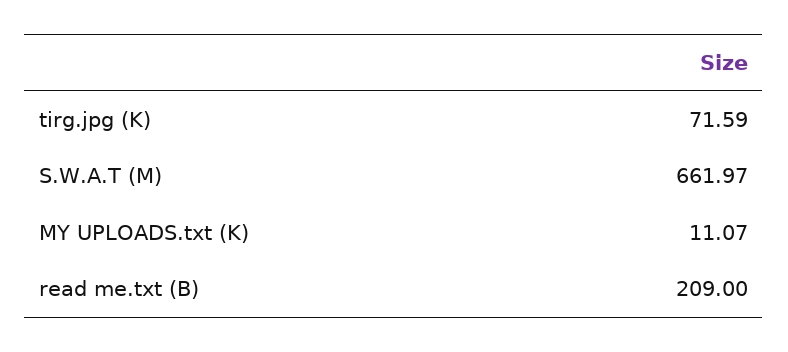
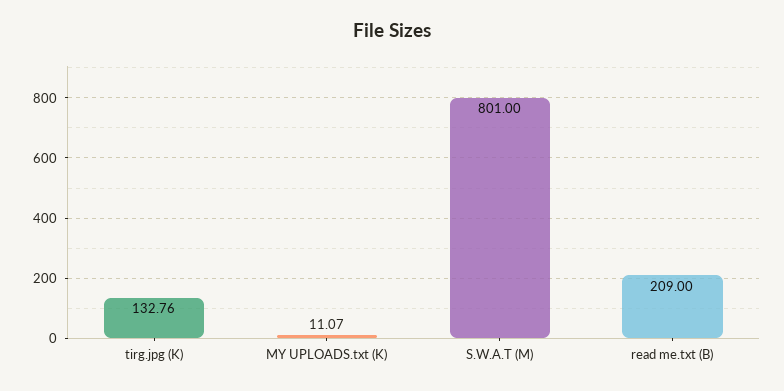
  {
-   "tirg.jpg (K)": 71.59,
+   "tirg.jpg (K)": 132.76,
-   "S.W.A.T (M)": 661.97,
+   "S.W.A.T (M)": 801,
    "MY UPLOADS.txt (K)": 11.07,
    "read me.txt (B)": 209
  }

